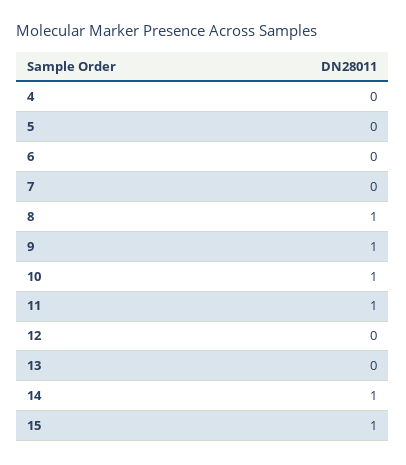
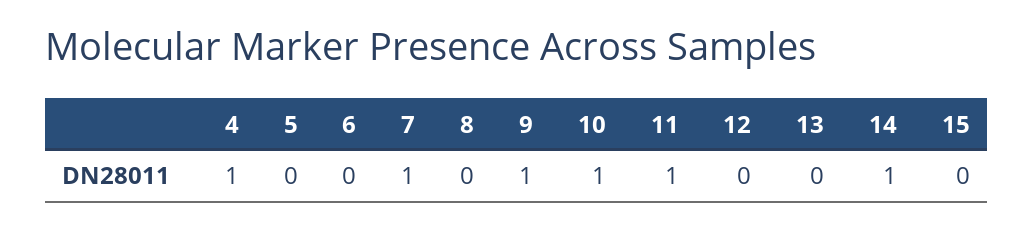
  {
-   "4": 0,
+   "4": 1,
    "5": 0,
    "6": 0,
-   "7": 0,
+   "7": 1,
-   "8": 1,
+   "8": 0,
    "9": 1,
    "10": 1,
    "11": 1,
    "12": 0,
    "13": 0,
    "14": 1,
-   "15": 1
+   "15": 0
  }

